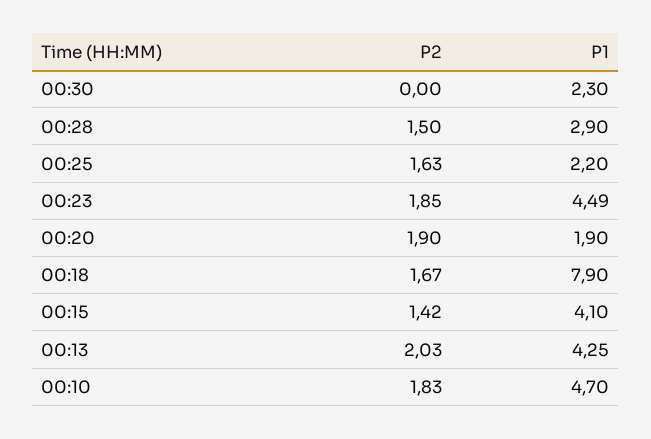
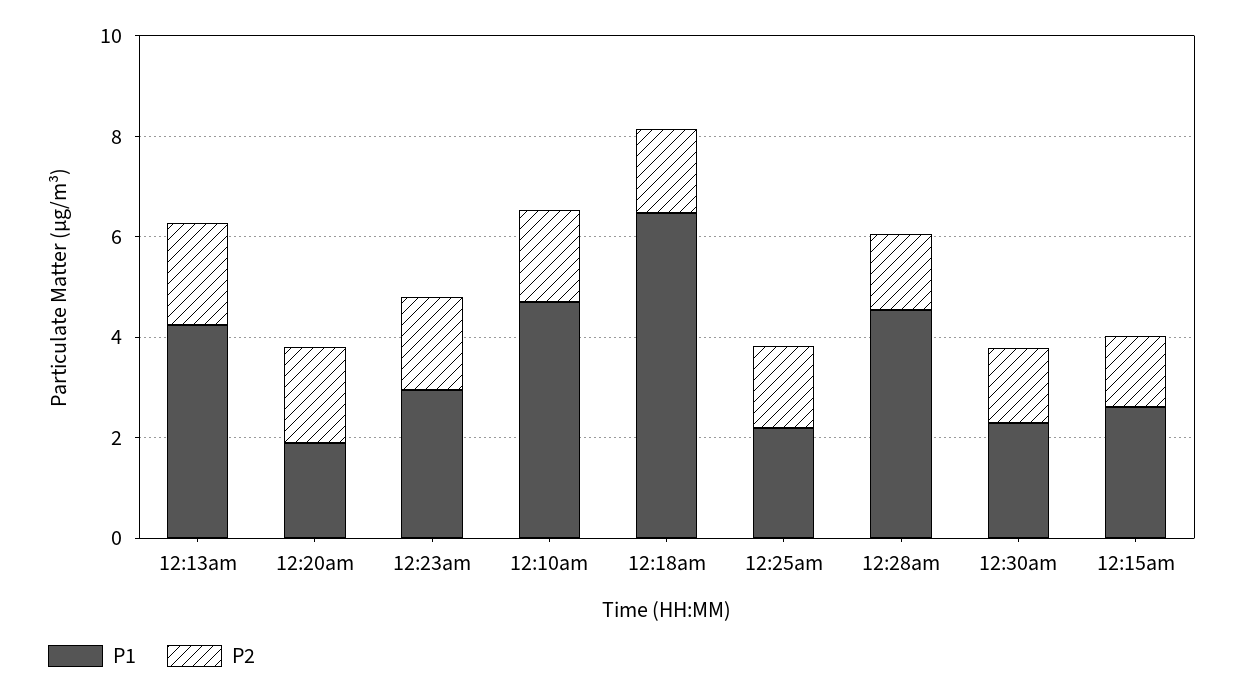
  {
    "P2": {
-     "00:30": 0,
+     "00:30": 1.5,
      "00:28": 1.5,
      "00:25": 1.63,
      "00:23": 1.85,
      "00:20": 1.9,
      "00:18": 1.67,
      "00:15": 1.42,
      "00:13": 2.03,
      "00:10": 1.83
    },
    "P1": {
      "00:30": 2.3,
-     "00:28": 2.9,
+     "00:28": 4.5,
      "00:25": 2.2,
-     "00:23": 4.49,
+     "00:23": 3,
      "00:20": 1.9,
-     "00:18": 7.9,
+     "00:18": 6.5,
-     "00:15": 4.1,
+     "00:15": 2.5,
      "00:13": 4.25,
      "00:10": 4.7
    }
  }

